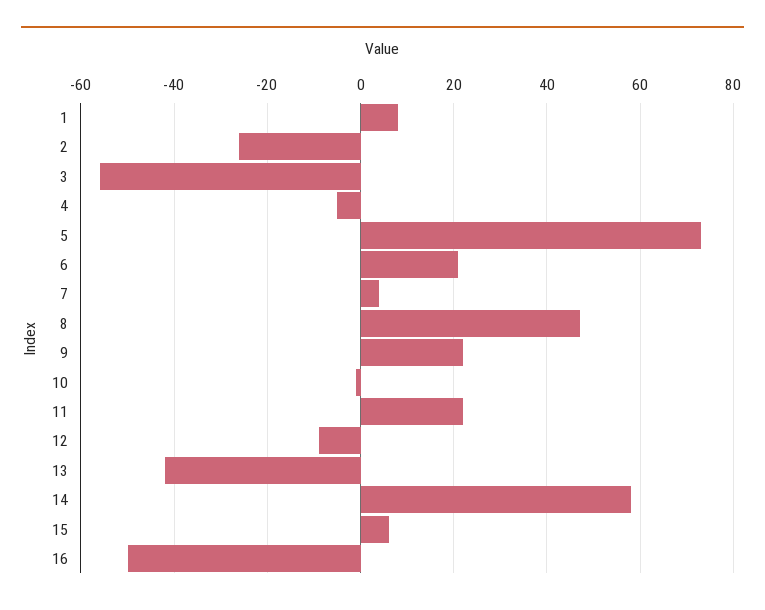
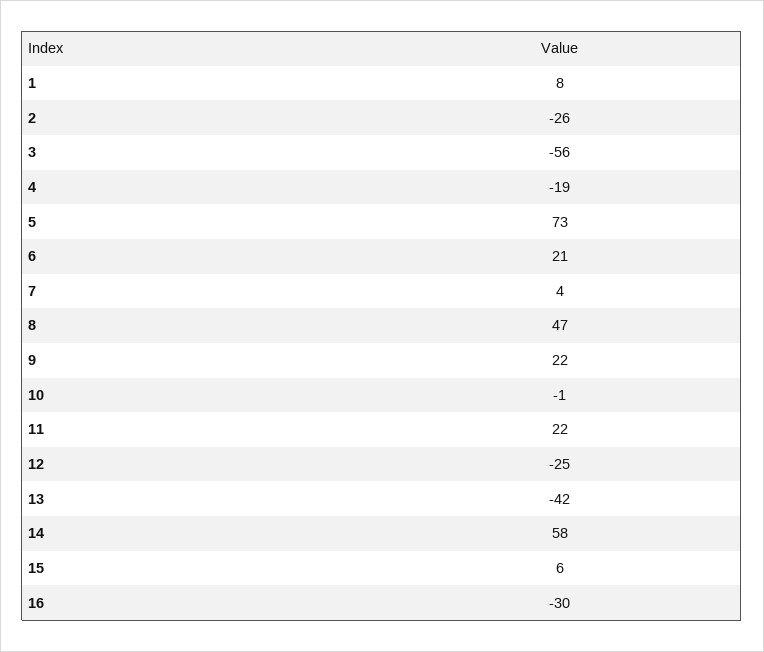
  {
    "1": 8,
    "2": -26,
    "3": -56,
-   "4": -5,
+   "4": -19,
    "5": 73,
    "6": 21,
    "7": 4,
    "8": 47,
    "9": 22,
    "10": -1,
    "11": 22,
-   "12": -10,
+   "12": -25,
    "13": -42,
    "14": 58,
    "15": 6,
-   "16": -50
+   "16": -30
  }

